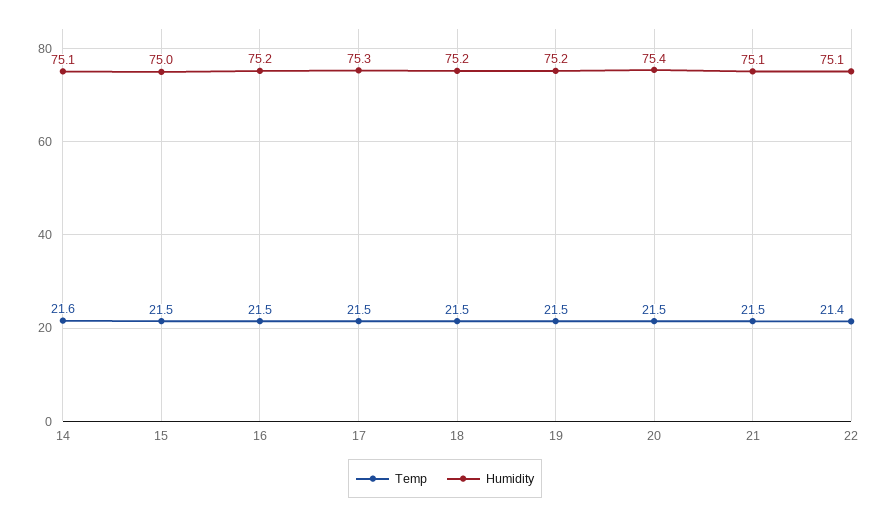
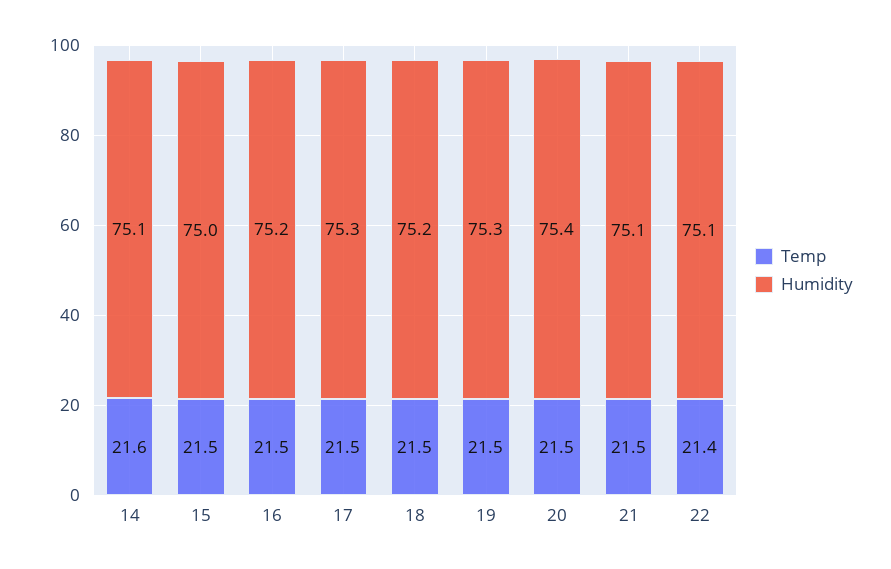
  {
    "Temp": {
      "14": 21.6,
      "15": 21.5,
      "16": 21.5,
      "17": 21.5,
      "18": 21.5,
      "19": 21.5,
      "20": 21.5,
      "21": 21.5,
      "22": 21.4
    },
    "Humidity": {
      "14": 75.1,
      "15": 75,
      "16": 75.2,
      "17": 75.3,
      "18": 75.2,
-     "19": 75.2,
+     "19": 75.3,
      "20": 75.4,
      "21": 75.1,
      "22": 75.1
    }
  }

